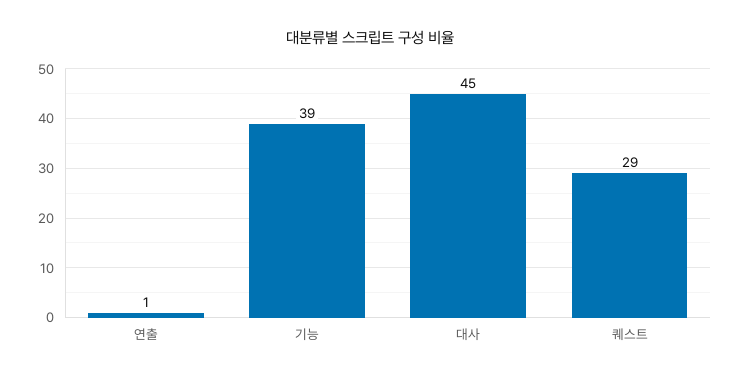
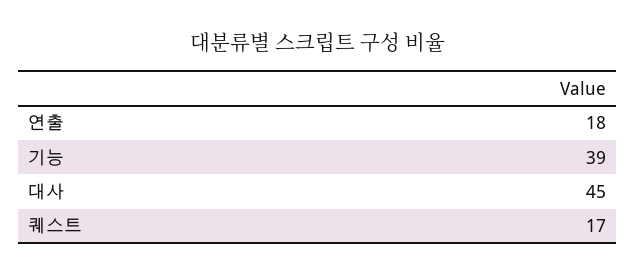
  {
-   "연출": 1,
+   "연출": 18,
    "기능": 39,
    "대사": 45,
-   "퀘스트": 29
+   "퀘스트": 17
  }

